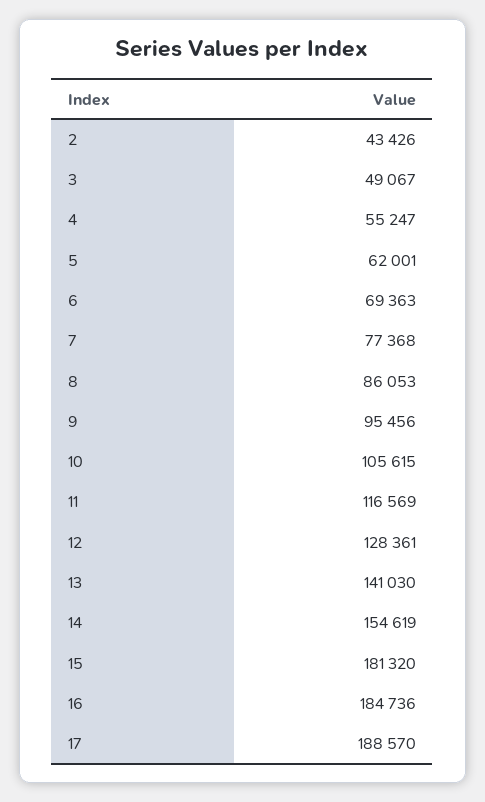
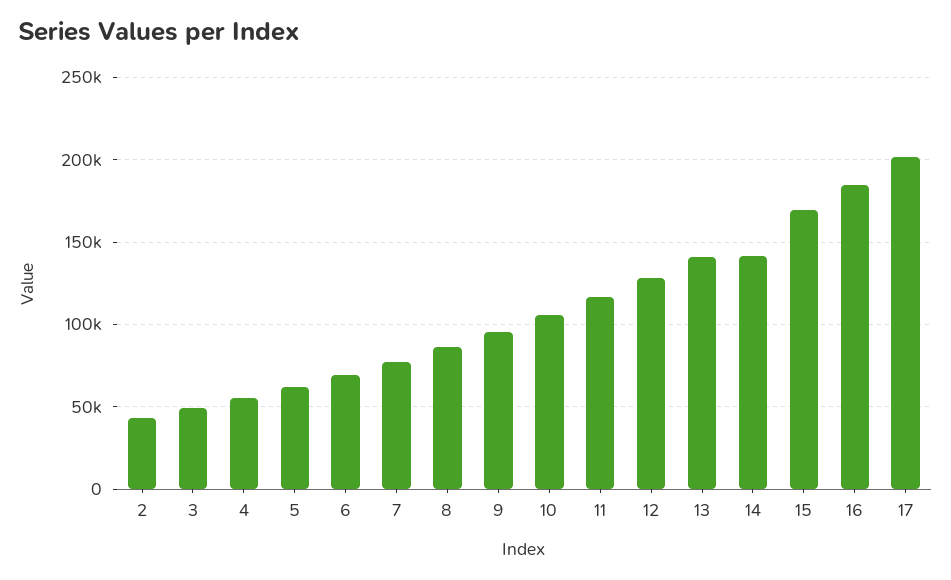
  {
    "2": 43426,
    "3": 49067,
    "4": 55247,
    "5": 62001,
    "6": 69363,
    "7": 77368,
    "8": 86053,
    "9": 95456,
    "10": 105615,
    "11": 116569,
    "12": 128361,
    "13": 141030,
-   "14": 154619,
+   "14": 140000,
-   "15": 181320,
+   "15": 170000,
    "16": 184736,
-   "17": 188570
+   "17": 200000
  }

